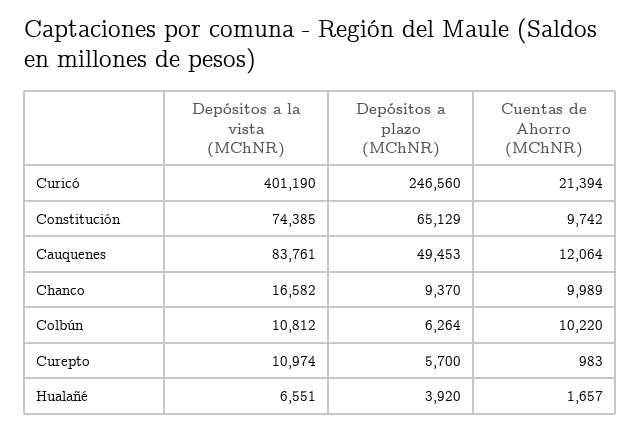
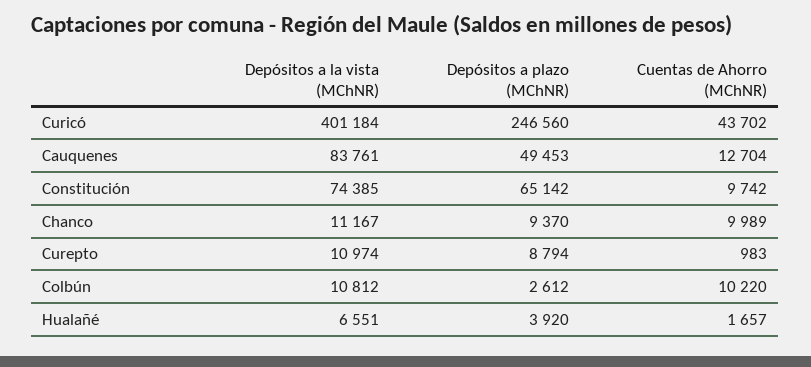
  {
    "Depósitos a la vista (MChNR)": {
-     "Curicó": 401190,
+     "Curicó": 401184,
      "Constitución": 74385,
      "Cauquenes": 83761,
-     "Chanco": 16582,
+     "Chanco": 11167,
      "Colbún": 10812,
      "Curepto": 10974,
      "Hualañé": 6551
    },
    "Depósitos a plazo (MChNR)": {
      "Curicó": 246560,
-     "Constitución": 65129,
+     "Constitución": 65142,
      "Cauquenes": 49453,
      "Chanco": 9370,
-     "Colbún": 6264,
+     "Colbún": 2612,
-     "Curepto": 5700,
+     "Curepto": 8794,
      "Hualañé": 3920
    },
    "Cuentas de Ahorro (MChNR)": {
-     "Curicó": 21394,
+     "Curicó": 43702,
      "Constitución": 9742,
-     "Cauquenes": 12064,
+     "Cauquenes": 12704,
      "Chanco": 9989,
      "Colbún": 10220,
      "Curepto": 983,
      "Hualañé": 1657
    }
  }

